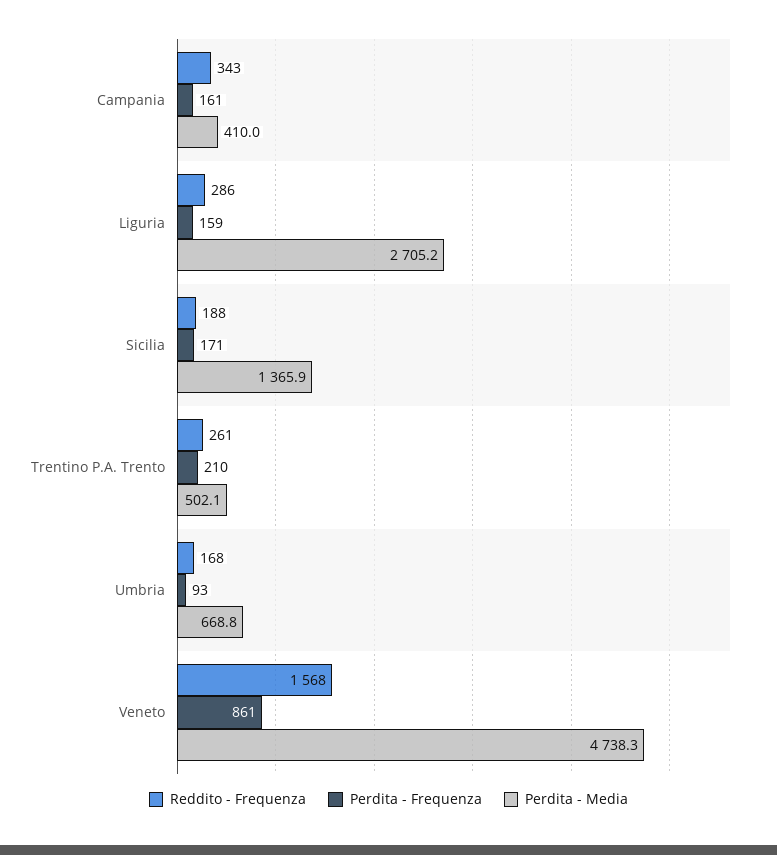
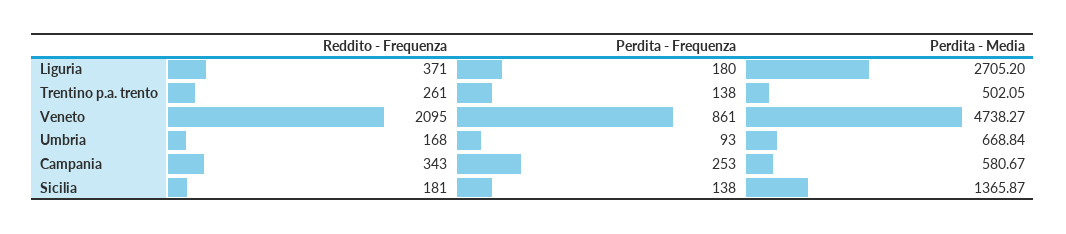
  {
    "Reddito - Frequenza": {
      "Campania": 343,
-     "Liguria": 286,
+     "Liguria": 371,
-     "Sicilia": 188,
+     "Sicilia": 181,
      "Trentino P.A. Trento": 261,
      "Umbria": 168,
-     "Veneto": 1568
+     "Veneto": 2095
    },
    "Perdita - Frequenza": {
-     "Campania": 161,
+     "Campania": 253,
-     "Liguria": 159,
+     "Liguria": 180,
-     "Sicilia": 171,
+     "Sicilia": 138,
-     "Trentino P.A. Trento": 210,
+     "Trentino P.A. Trento": 138,
      "Umbria": 93,
      "Veneto": 861
    },
    "Perdita - Media": {
-     "Campania": 410,
+     "Campania": 580.67,
      "Liguria": 2705.2,
      "Sicilia": 1365.87,
      "Trentino P.A. Trento": 502.05,
      "Umbria": 668.84,
      "Veneto": 4738.27
    }
  }

